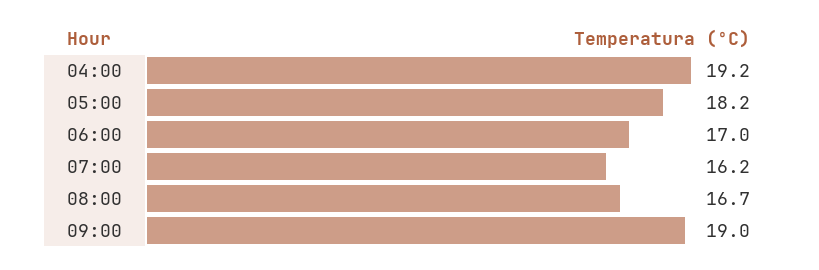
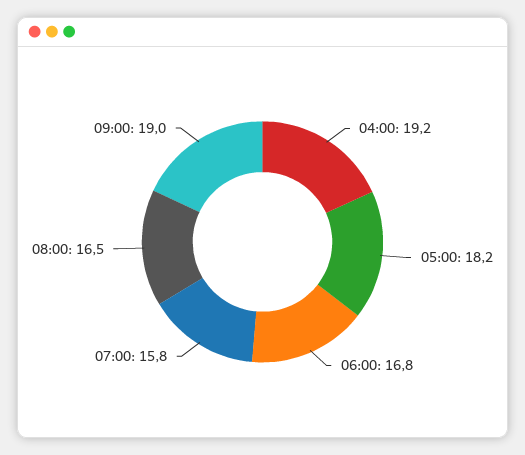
  {
    "04:00": 19.2,
    "05:00": 18.2,
-   "06:00": 17,
+   "06:00": 16.8,
-   "07:00": 16.2,
+   "07:00": 15.8,
-   "08:00": 16.7,
+   "08:00": 16.5,
    "09:00": 19
  }

